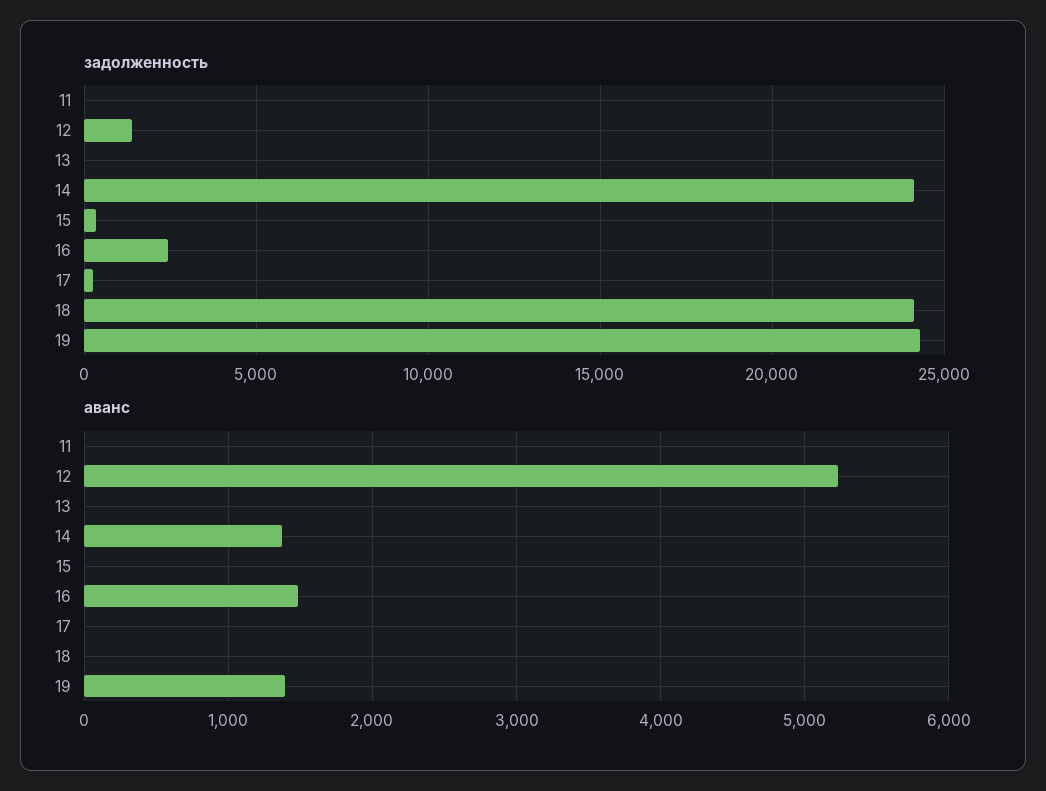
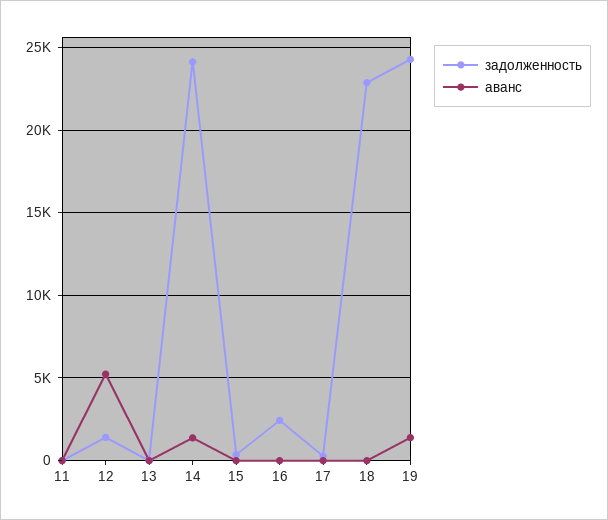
  {
    "задолженность": {
      "11": 0,
      "12": 1500,
      "13": 0,
      "14": 24000,
      "15": 500,
      "16": 2500,
      "17": 500,
-     "18": 24000,
+     "18": 23000,
      "19": 24500
    },
    "аванс": {
      "11": 0,
      "12": 5200,
      "13": 0,
      "14": 1400,
      "15": 0,
-     "16": 1500,
+     "16": 0,
      "17": 0,
      "18": 0,
      "19": 1400
    }
  }

